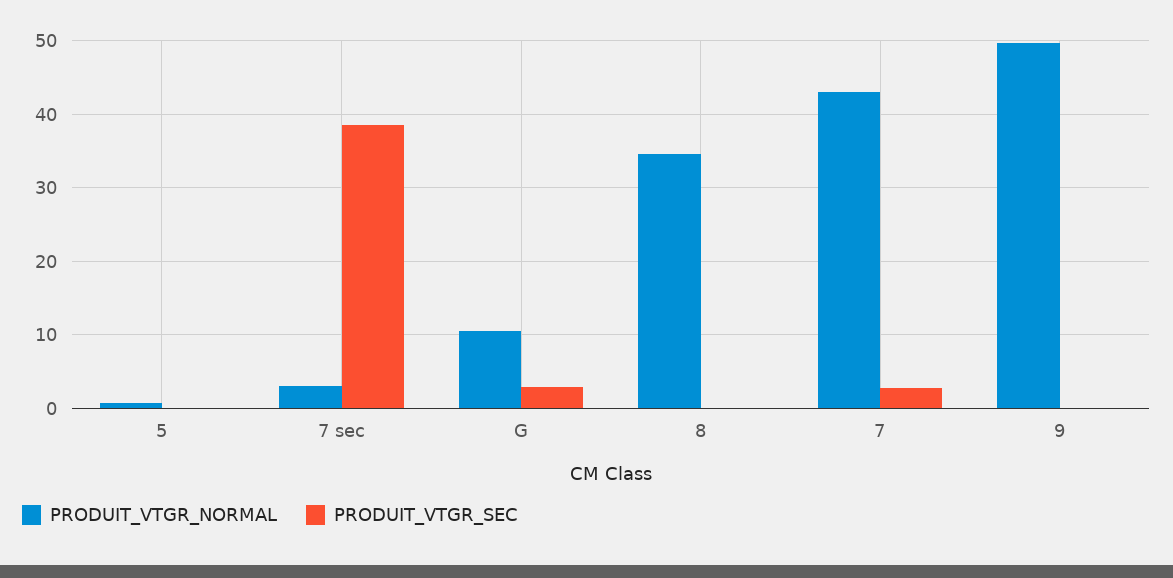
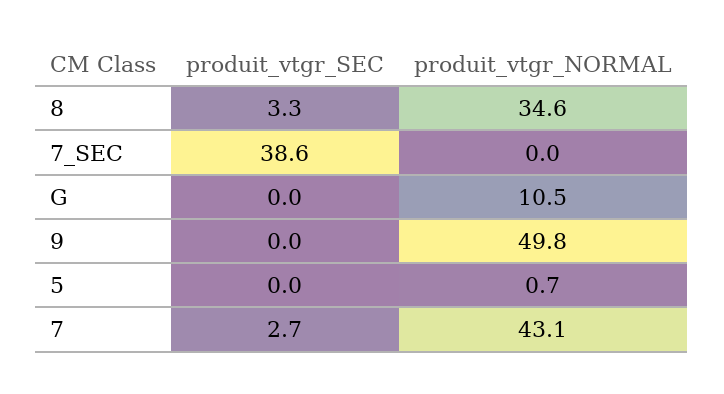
  {
    "PRODUIT_VTGR_NORMAL": {
      "5": 0.7,
-     "7 sec": 3,
+     "7 sec": 0,
      "G": 10.5,
      "8": 34.6,
      "7": 43.1,
      "9": 49.8
    },
    "PRODUIT_VTGR_SEC": {
      "5": 0,
      "7 sec": 38.6,
-     "G": 3,
+     "G": 0,
-     "8": 0,
+     "8": 3.3,
      "7": 2.7,
      "9": 0
    }
  }

